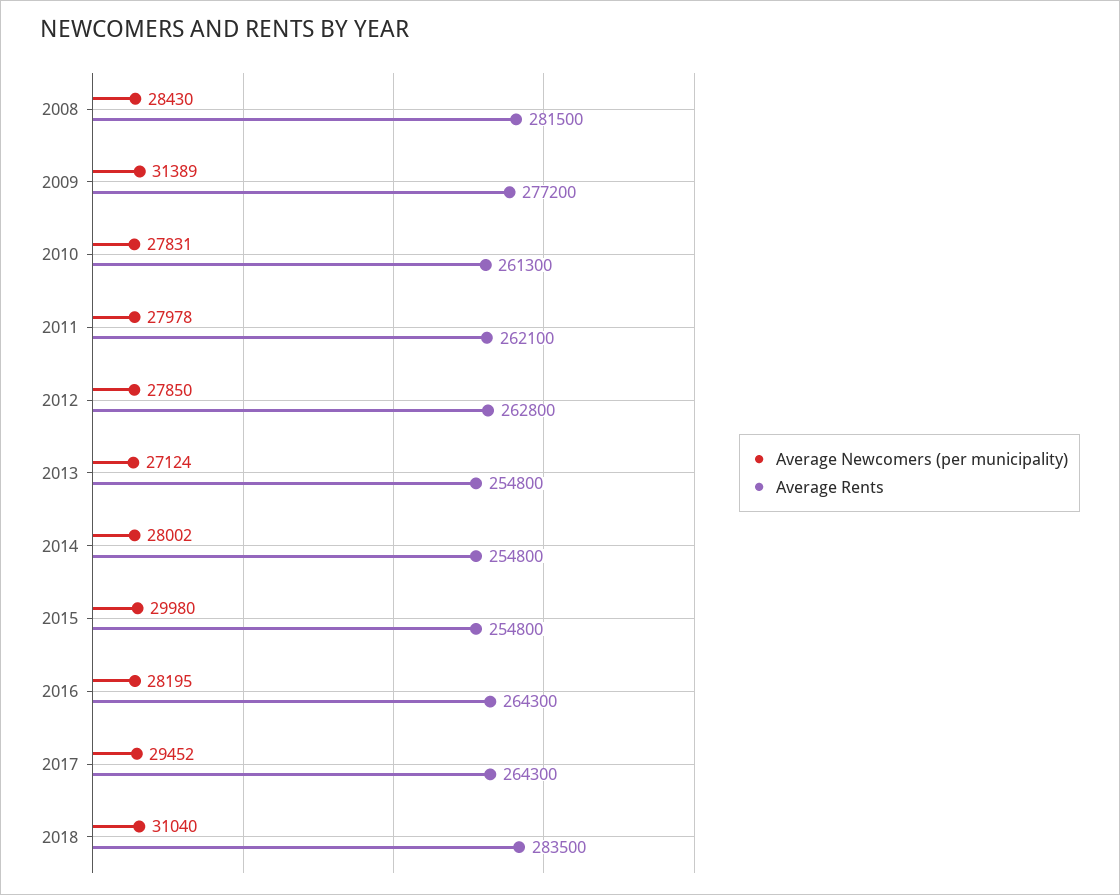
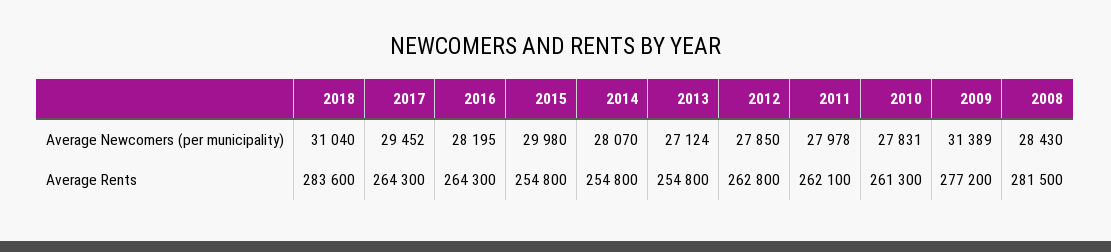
  {
    "Average Newcomers (per municipality)": {
      "2008": 28430,
      "2009": 31389,
      "2010": 27831,
      "2011": 27978,
      "2012": 27850,
      "2013": 27124,
-     "2014": 28002,
+     "2014": 28070,
      "2015": 29980,
      "2016": 28195,
      "2017": 29452,
      "2018": 31040
    },
    "Average Rents": {
      "2008": 281500,
      "2009": 277200,
      "2010": 261300,
      "2011": 262100,
      "2012": 262800,
      "2013": 254800,
      "2014": 254800,
      "2015": 254800,
      "2016": 264300,
      "2017": 264300,
-     "2018": 283500
+     "2018": 283600
    }
  }

